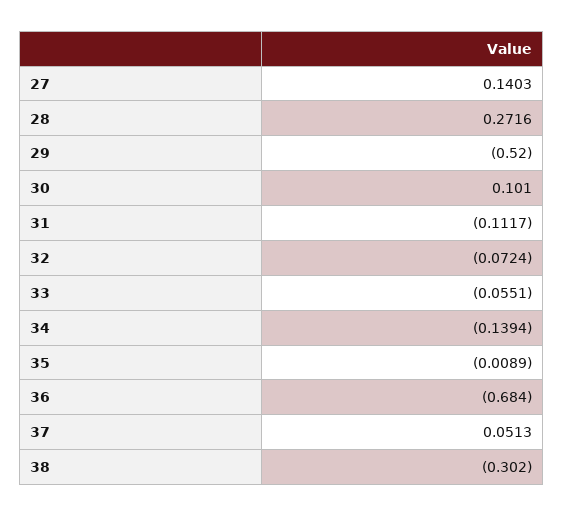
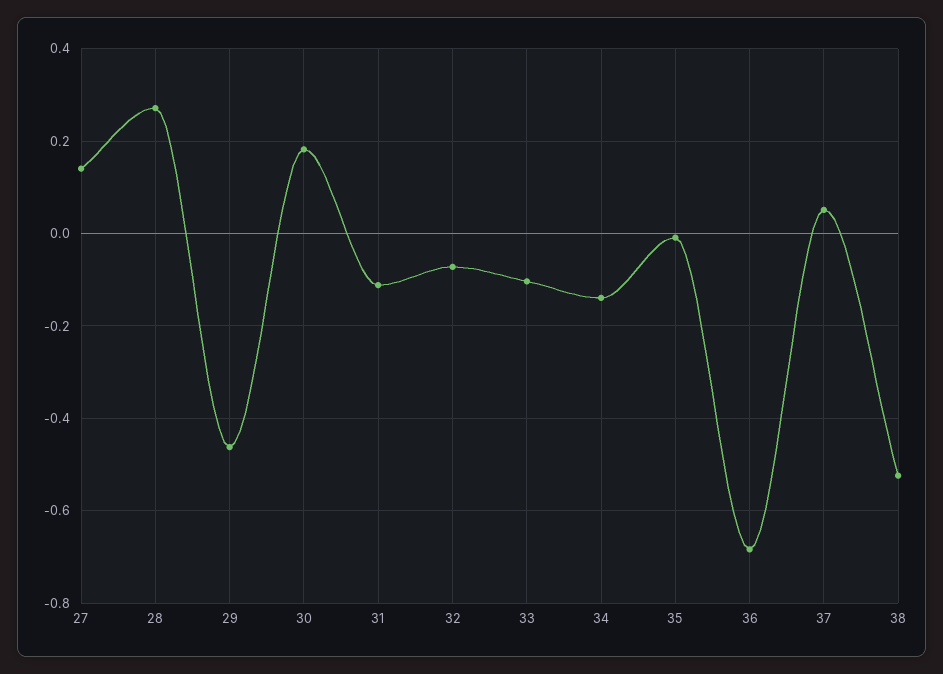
  {
    "27": 0.1403,
    "28": 0.2716,
-   "29": -0.52,
+   "29": -0.46,
-   "30": 0.101,
+   "30": 0.18,
    "31": -0.1117,
    "32": -0.0724,
-   "33": -0.0551,
+   "33": -0.1,
    "34": -0.1394,
    "35": -0.0089,
    "36": -0.684,
    "37": 0.0513,
-   "38": -0.302
+   "38": -0.52
  }

